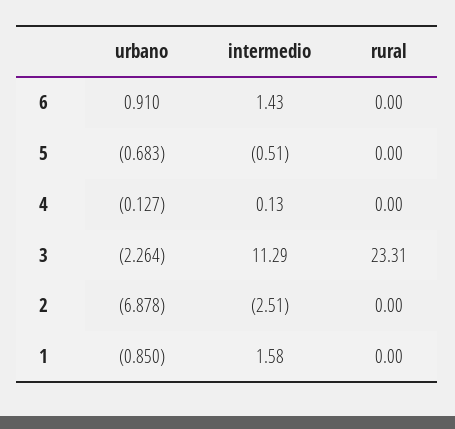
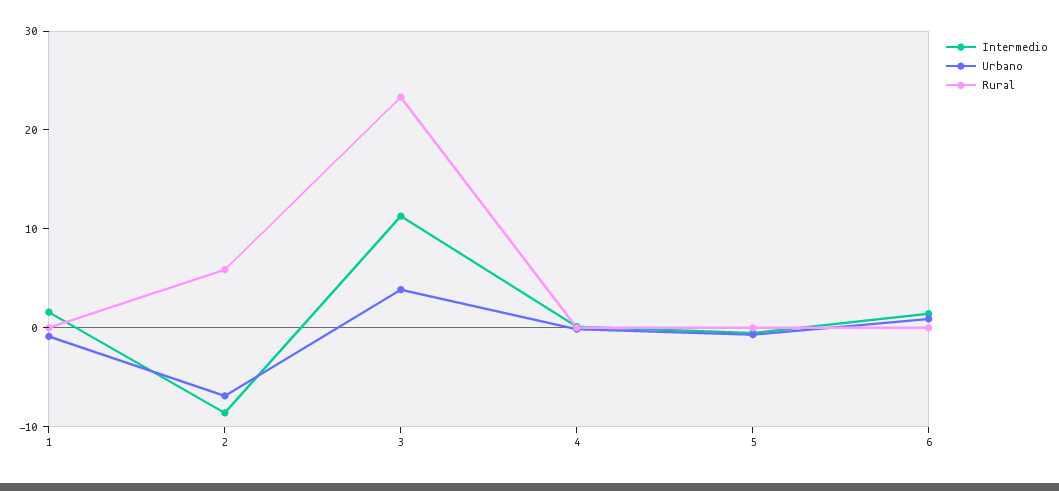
  {
    "urbano": {
      "6": 0.91,
      "5": -0.683,
      "4": -0.127,
-     "3": -2.264,
+     "3": 4,
      "2": -6.878,
      "1": -0.85
    },
    "intermedio": {
      "6": 1.43,
      "5": -0.51,
      "4": 0.13,
      "3": 11.29,
-     "2": -2.51,
+     "2": -8,
      "1": 1.58
    },
    "rural": {
      "6": 0,
      "5": 0,
      "4": 0,
      "3": 23.31,
-     "2": 0,
+     "2": 6,
      "1": 0
    }
  }

